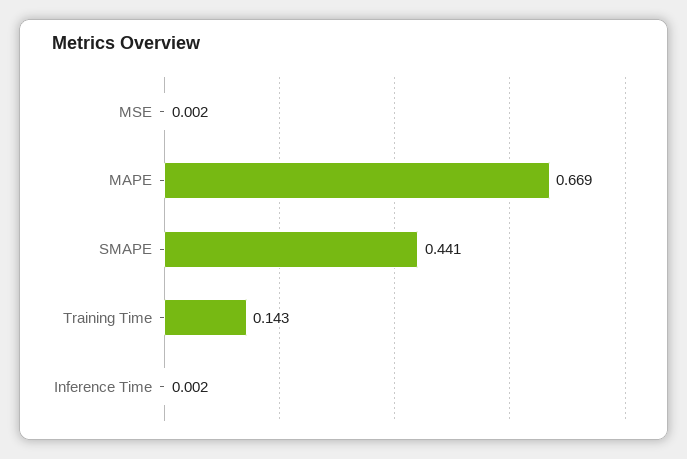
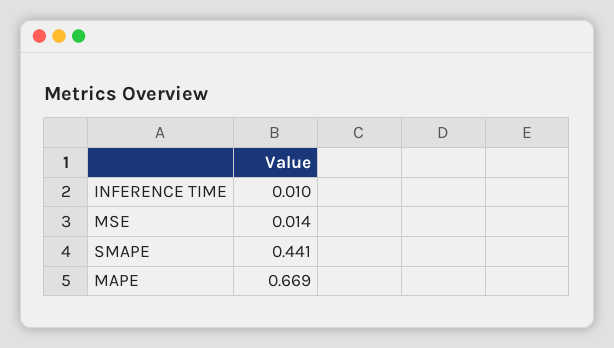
  {
-   "MSE": 0.002,
+   "MSE": 0.014,
    "MAPE": 0.669,
    "SMAPE": 0.441,
-   "Training Time": 0.143,
-   "Inference Time": 0.002
+   "Inference Time": 0.01
  }

